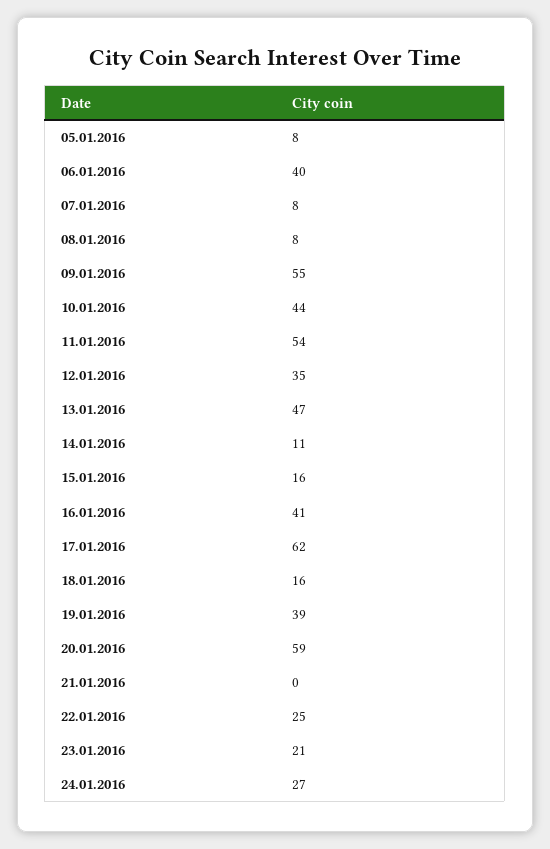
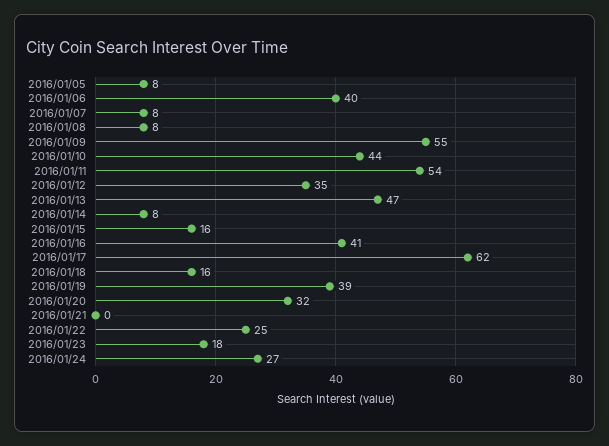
  {
    "05.01.2016": 8,
    "06.01.2016": 40,
    "07.01.2016": 8,
    "08.01.2016": 8,
    "09.01.2016": 55,
    "10.01.2016": 44,
    "11.01.2016": 54,
    "12.01.2016": 35,
    "13.01.2016": 47,
-   "14.01.2016": 11,
+   "14.01.2016": 8,
    "15.01.2016": 16,
    "16.01.2016": 41,
    "17.01.2016": 62,
    "18.01.2016": 16,
    "19.01.2016": 39,
-   "20.01.2016": 59,
+   "20.01.2016": 32,
    "21.01.2016": 0,
    "22.01.2016": 25,
-   "23.01.2016": 21,
+   "23.01.2016": 18,
    "24.01.2016": 27
  }

